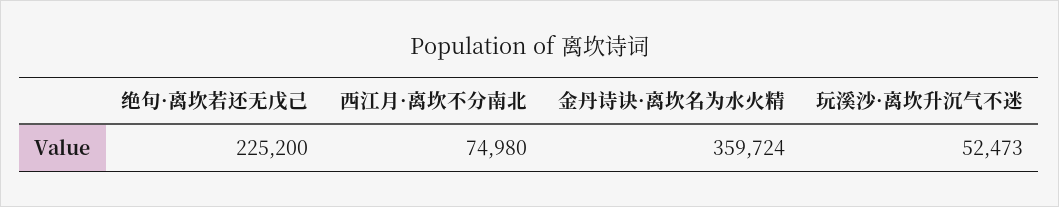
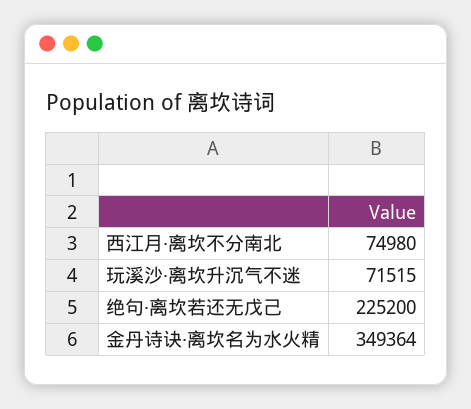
  {
    "绝句·离坎若还无戊己": 225200,
    "西江月·离坎不分南北": 74980,
-   "金丹诗诀·离坎名为水火精": 359724,
+   "金丹诗诀·离坎名为水火精": 349364,
-   "玩溪沙·离坎升沉气不迷": 52473
+   "玩溪沙·离坎升沉气不迷": 71515
  }

